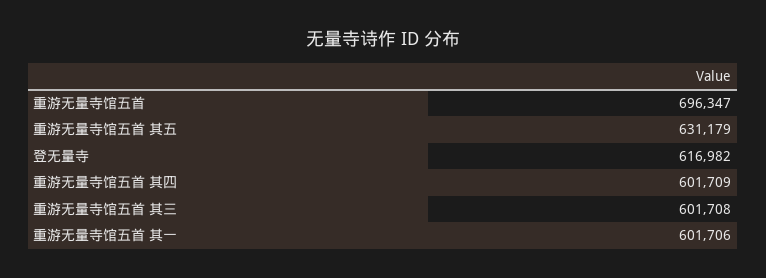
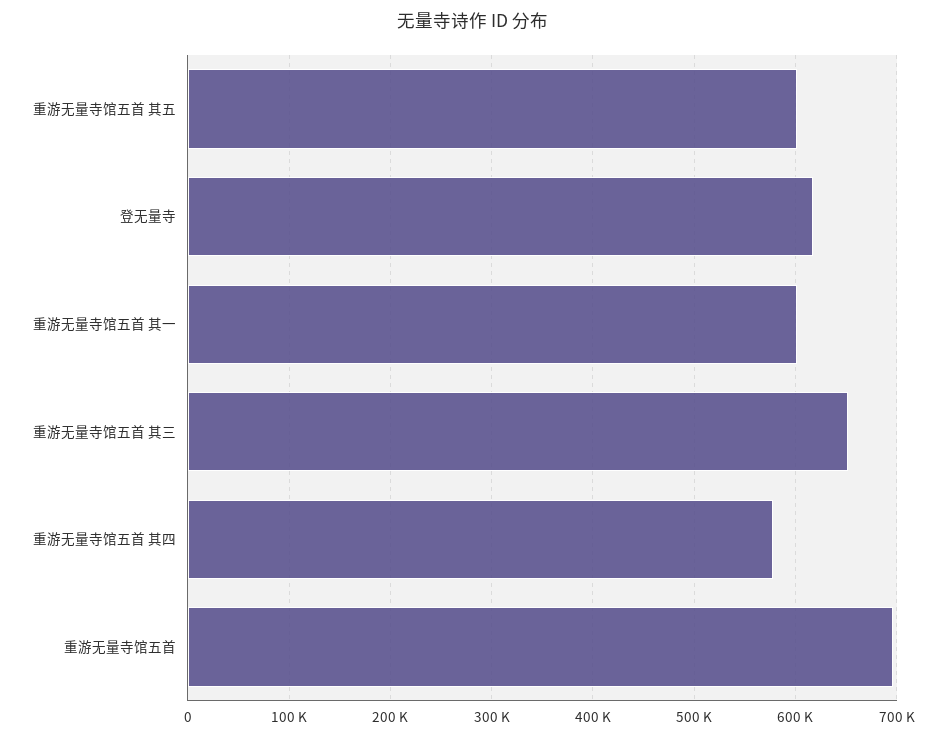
  {
    "重游无量寺馆五首": 696347,
-   "重游无量寺馆五首 其五": 631179,
+   "重游无量寺馆五首 其五": 600000,
    "登无量寺": 616982,
-   "重游无量寺馆五首 其四": 601709,
+   "重游无量寺馆五首 其四": 580000,
-   "重游无量寺馆五首 其三": 601708,
+   "重游无量寺馆五首 其三": 650000,
    "重游无量寺馆五首 其一": 601706
  }

